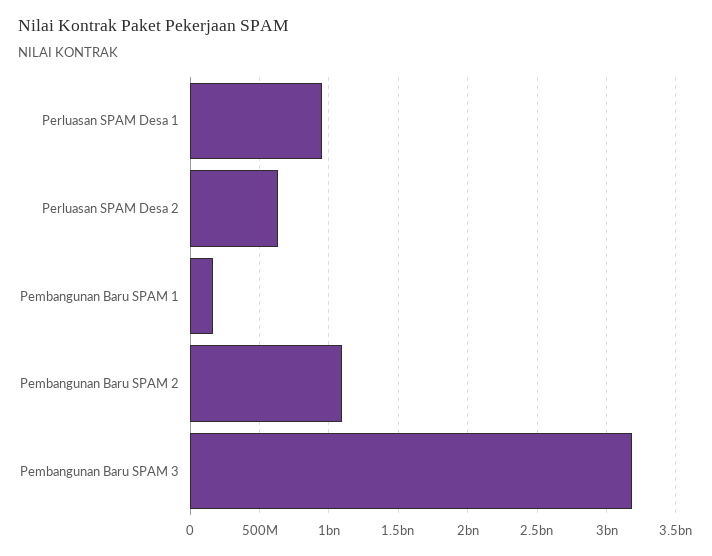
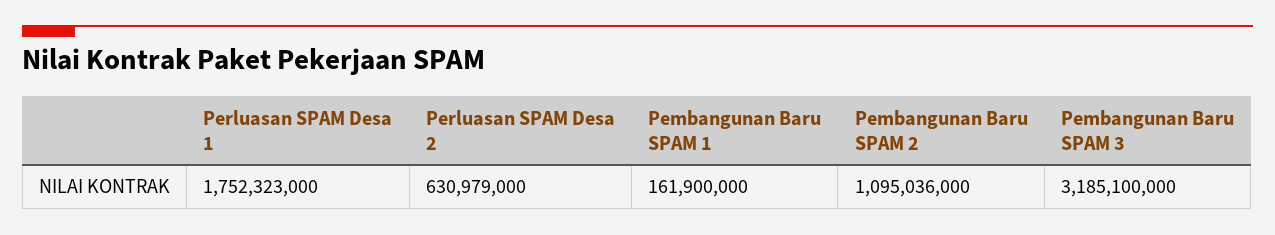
  {
-   "Perluasan SPAM Desa 1": 950000000,
+   "Perluasan SPAM Desa 1": 1752323000,
    "Perluasan SPAM Desa 2": 630979000,
    "Pembangunan Baru SPAM 1": 161900000,
    "Pembangunan Baru SPAM 2": 1095036000,
    "Pembangunan Baru SPAM 3": 3185100000
  }

